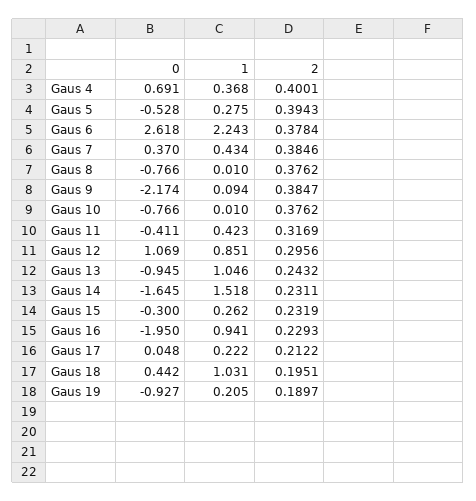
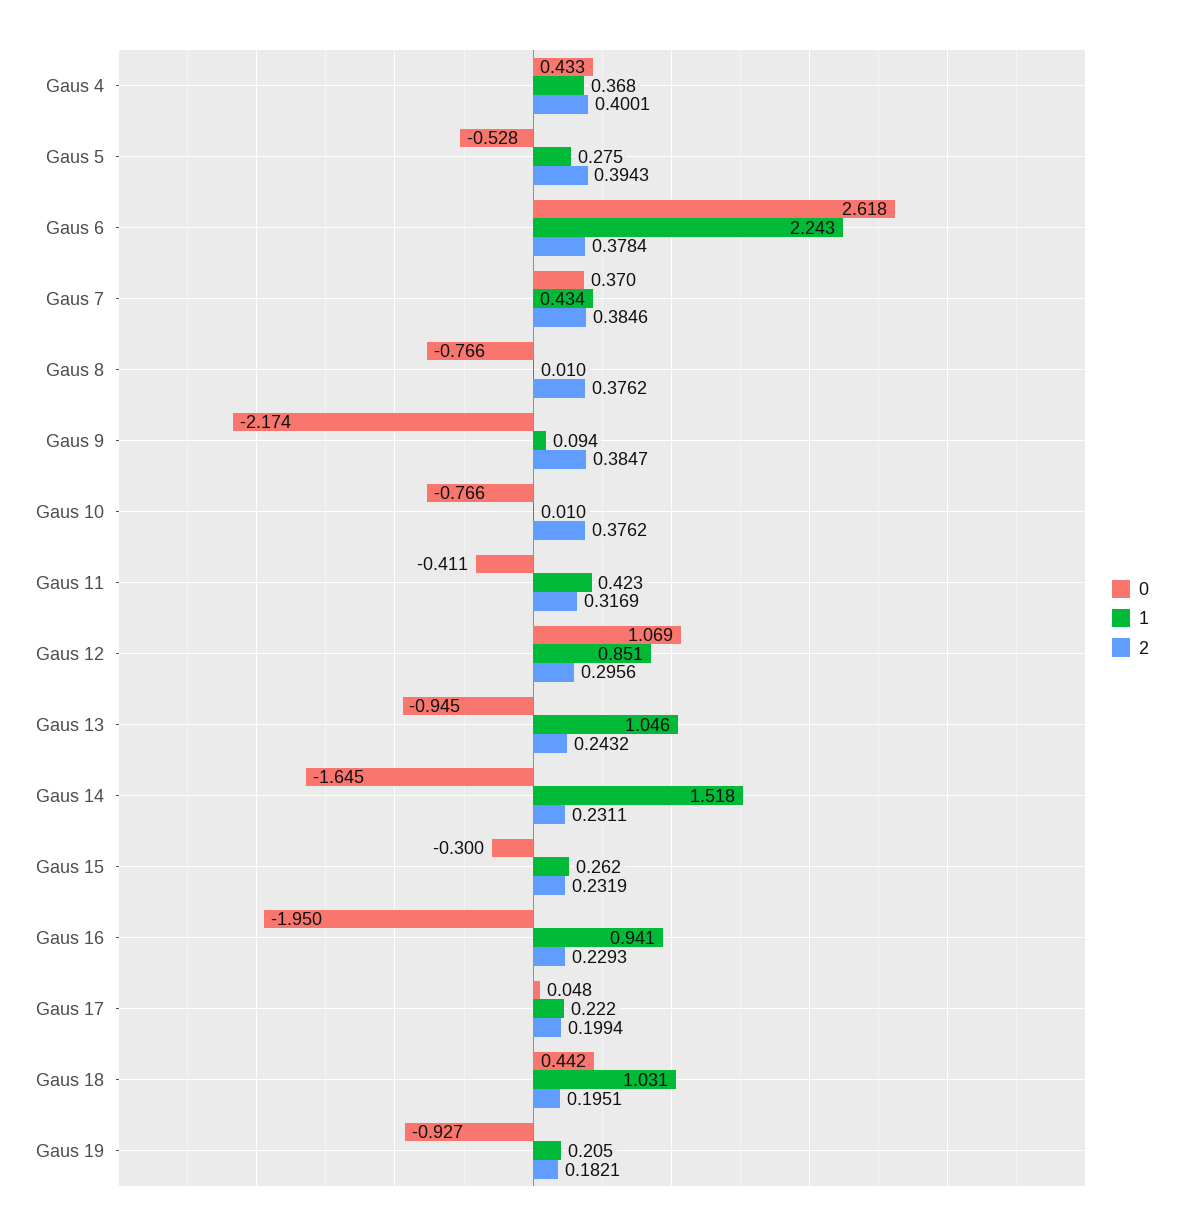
  {
    "0": {
-     "Gaus 4": 0.691,
+     "Gaus 4": 0.433,
      "Gaus 5": -0.528,
      "Gaus 6": 2.618,
      "Gaus 7": 0.37,
      "Gaus 8": -0.766,
      "Gaus 9": -2.174,
      "Gaus 10": -0.766,
      "Gaus 11": -0.411,
      "Gaus 12": 1.069,
      "Gaus 13": -0.945,
      "Gaus 14": -1.645,
      "Gaus 15": -0.3,
      "Gaus 16": -1.95,
      "Gaus 17": 0.048,
      "Gaus 18": 0.442,
      "Gaus 19": -0.927
    },
    "1": {
      "Gaus 4": 0.368,
      "Gaus 5": 0.275,
      "Gaus 6": 2.243,
      "Gaus 7": 0.434,
      "Gaus 8": 0.01,
      "Gaus 9": 0.094,
      "Gaus 10": 0.01,
      "Gaus 11": 0.423,
      "Gaus 12": 0.851,
      "Gaus 13": 1.046,
      "Gaus 14": 1.518,
      "Gaus 15": 0.262,
      "Gaus 16": 0.941,
      "Gaus 17": 0.222,
      "Gaus 18": 1.031,
      "Gaus 19": 0.205
    },
    "2": {
      "Gaus 4": 0.4001,
      "Gaus 5": 0.3943,
      "Gaus 6": 0.3784,
      "Gaus 7": 0.3846,
      "Gaus 8": 0.3762,
      "Gaus 9": 0.3847,
      "Gaus 10": 0.3762,
      "Gaus 11": 0.3169,
      "Gaus 12": 0.2956,
      "Gaus 13": 0.2432,
      "Gaus 14": 0.2311,
      "Gaus 15": 0.2319,
      "Gaus 16": 0.2293,
-     "Gaus 17": 0.2122,
+     "Gaus 17": 0.1994,
      "Gaus 18": 0.1951,
-     "Gaus 19": 0.1897
+     "Gaus 19": 0.1821
    }
  }

